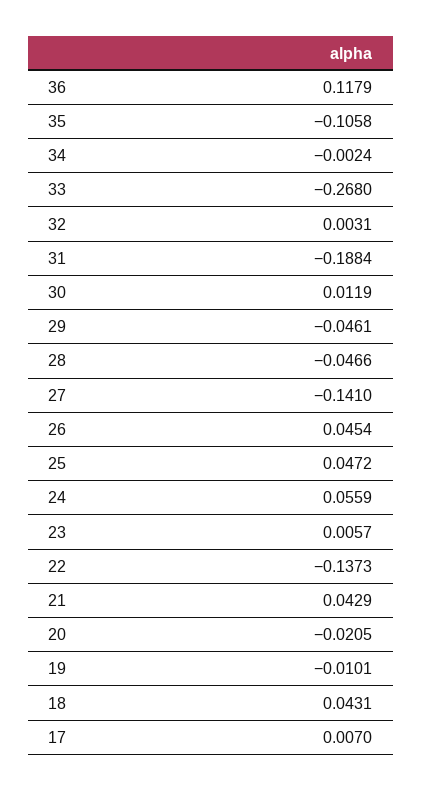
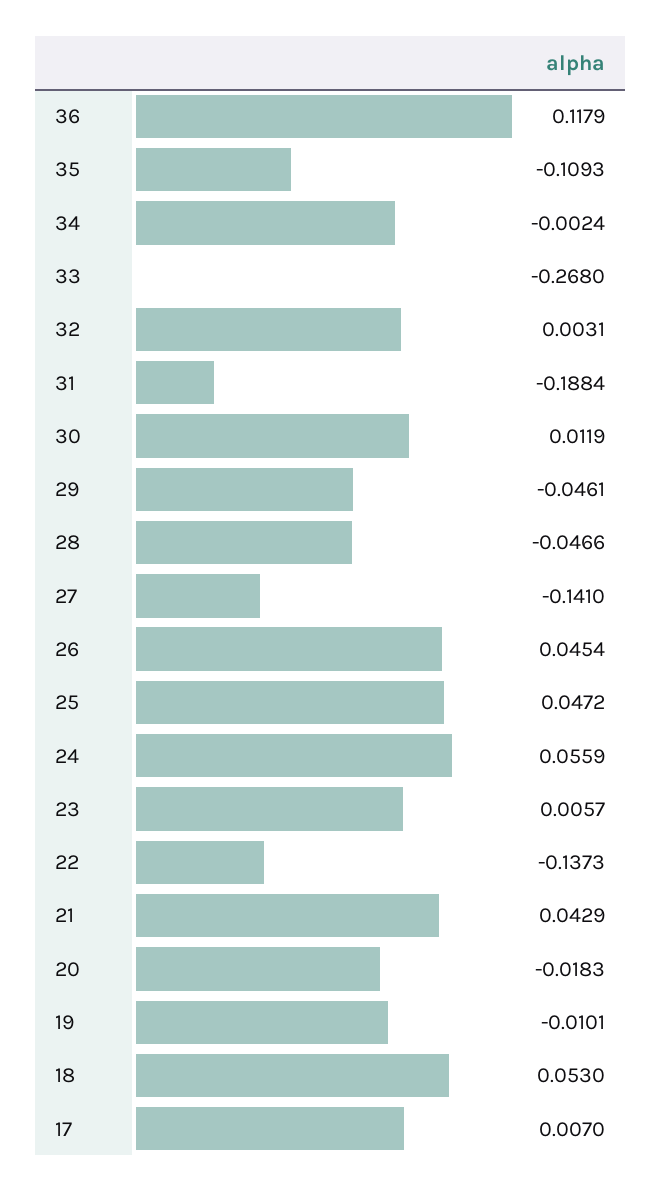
  {
    "36": 0.1179,
-   "35": -0.1058,
+   "35": -0.1093,
    "34": -0.0024,
    "33": -0.268,
    "32": 0.0031,
    "31": -0.1884,
    "30": 0.0119,
    "29": -0.0461,
    "28": -0.0466,
    "27": -0.141,
    "26": 0.0454,
    "25": 0.0472,
    "24": 0.0559,
    "23": 0.0057,
    "22": -0.1373,
    "21": 0.0429,
-   "20": -0.0205,
+   "20": -0.0183,
    "19": -0.0101,
-   "18": 0.0431,
+   "18": 0.053,
    "17": 0.007
  }

